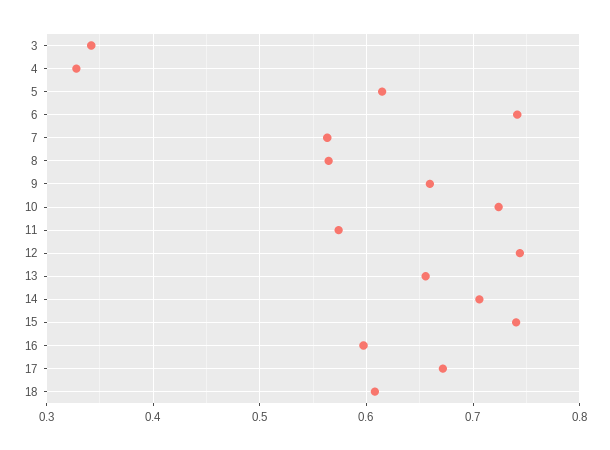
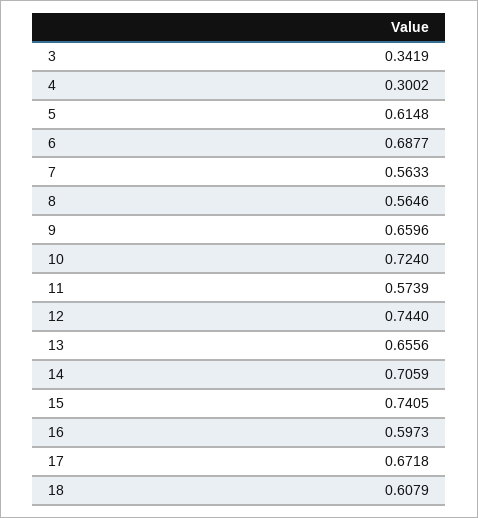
  {
    "3": 0.3419,
-   "4": 0.33,
+   "4": 0.3002,
    "5": 0.6148,
-   "6": 0.74,
+   "6": 0.6877,
    "7": 0.5633,
    "8": 0.5646,
    "9": 0.6596,
    "10": 0.724,
    "11": 0.5739,
    "12": 0.744,
    "13": 0.6556,
    "14": 0.7059,
    "15": 0.7405,
    "16": 0.5973,
    "17": 0.6718,
    "18": 0.6079
  }

